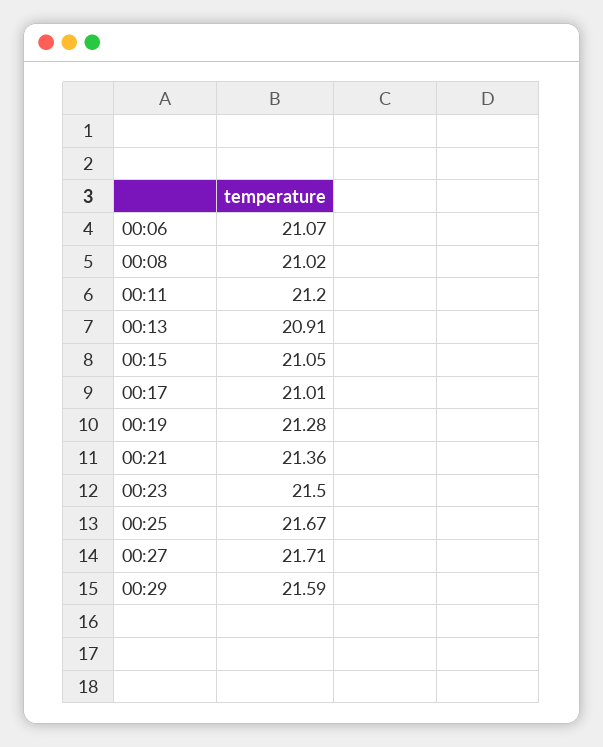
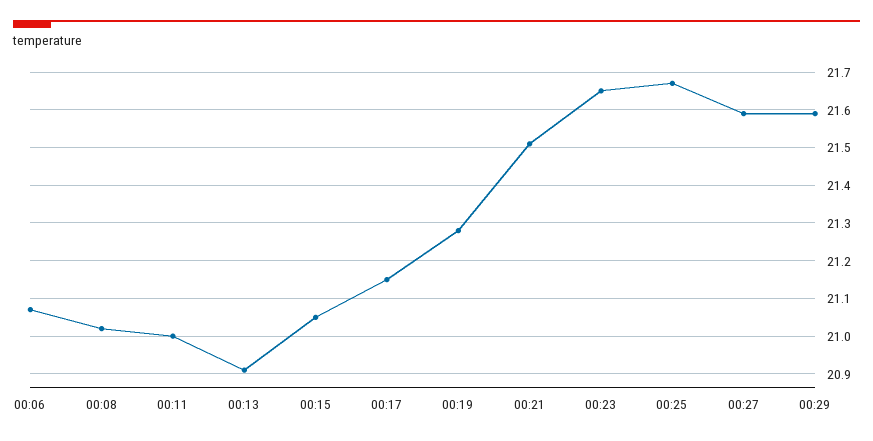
  {
    "00:06": 21.07,
    "00:08": 21.02,
-   "00:11": 21.2,
+   "00:11": 21,
    "00:13": 20.91,
    "00:15": 21.05,
-   "00:17": 21.01,
+   "00:17": 21.15,
    "00:19": 21.28,
-   "00:21": 21.36,
+   "00:21": 21.5,
-   "00:23": 21.5,
+   "00:23": 21.65,
    "00:25": 21.67,
-   "00:27": 21.71,
+   "00:27": 21.6,
    "00:29": 21.59
  }

